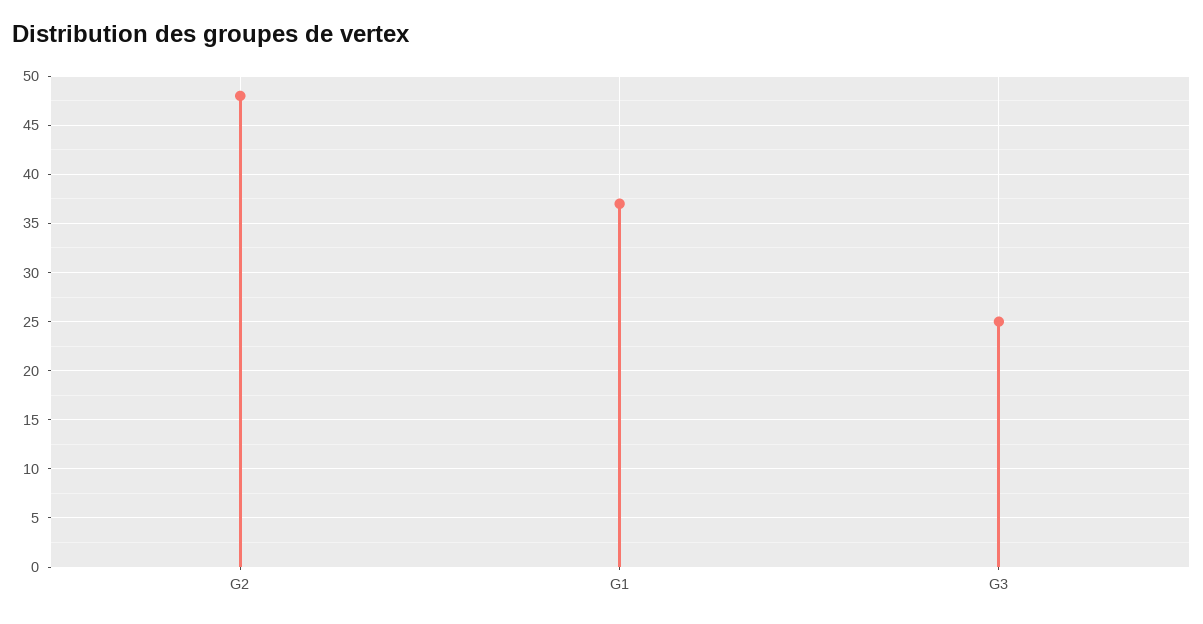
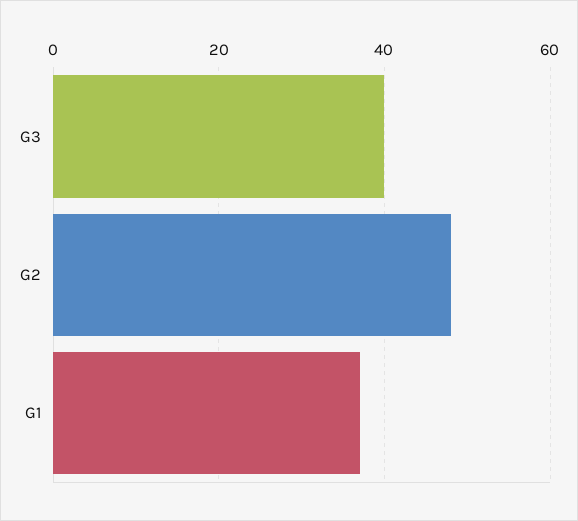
  {
    "G2": 48,
    "G1": 37,
-   "G3": 25
+   "G3": 40
  }

